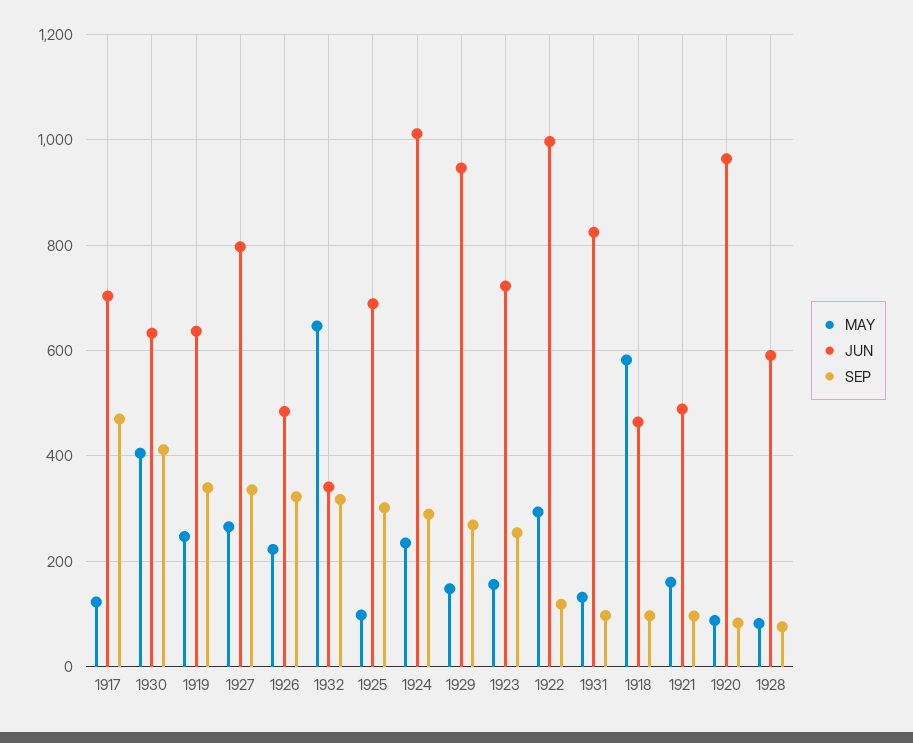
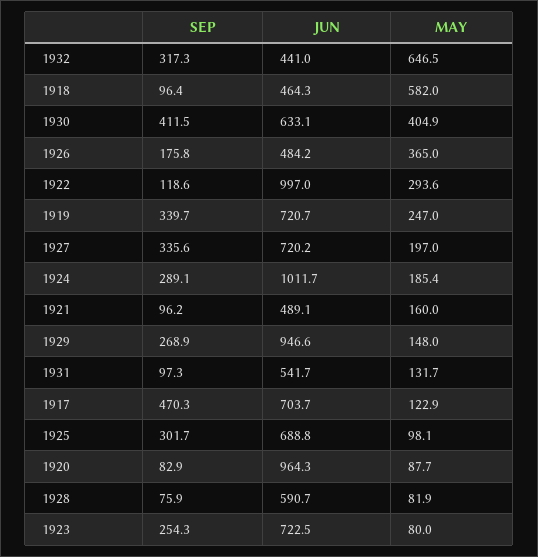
  {
    "MAY": {
      "1917": 122.9,
      "1930": 404.9,
      "1919": 247,
-     "1927": 260,
+     "1927": 197,
-     "1926": 220,
+     "1926": 365,
      "1932": 646.5,
      "1925": 98.1,
-     "1924": 240,
+     "1924": 185.4,
      "1929": 148,
-     "1923": 160,
+     "1923": 80,
      "1922": 293.6,
      "1931": 131.7,
      "1918": 582,
      "1921": 160,
      "1920": 87.7,
      "1928": 81.9
    },
    "JUN": {
      "1917": 703.7,
      "1930": 633.1,
-     "1919": 640,
+     "1919": 720.7,
-     "1927": 800,
+     "1927": 720.2,
      "1926": 484.2,
-     "1932": 340,
+     "1932": 441,
      "1925": 688.8,
      "1924": 1011.7,
      "1929": 946.6,
      "1923": 722.5,
      "1922": 997,
-     "1931": 820,
+     "1931": 541.7,
      "1918": 464.3,
      "1921": 489.1,
      "1920": 964.3,
      "1928": 590.7
    },
    "SEP": {
      "1917": 470.3,
      "1930": 411.5,
      "1919": 339.7,
      "1927": 335.6,
-     "1926": 320,
+     "1926": 175.8,
      "1932": 317.3,
      "1925": 301.7,
      "1924": 289.1,
      "1929": 268.9,
      "1923": 254.3,
      "1922": 118.6,
      "1931": 97.3,
      "1918": 96.4,
      "1921": 96.2,
      "1920": 82.9,
      "1928": 75.9
    }
  }

